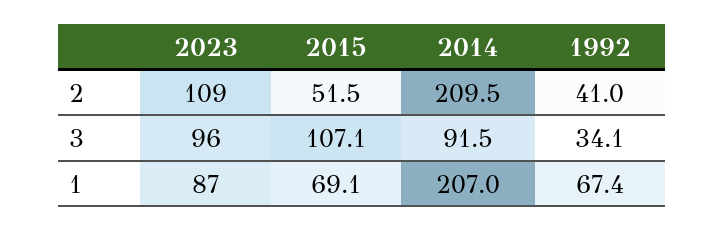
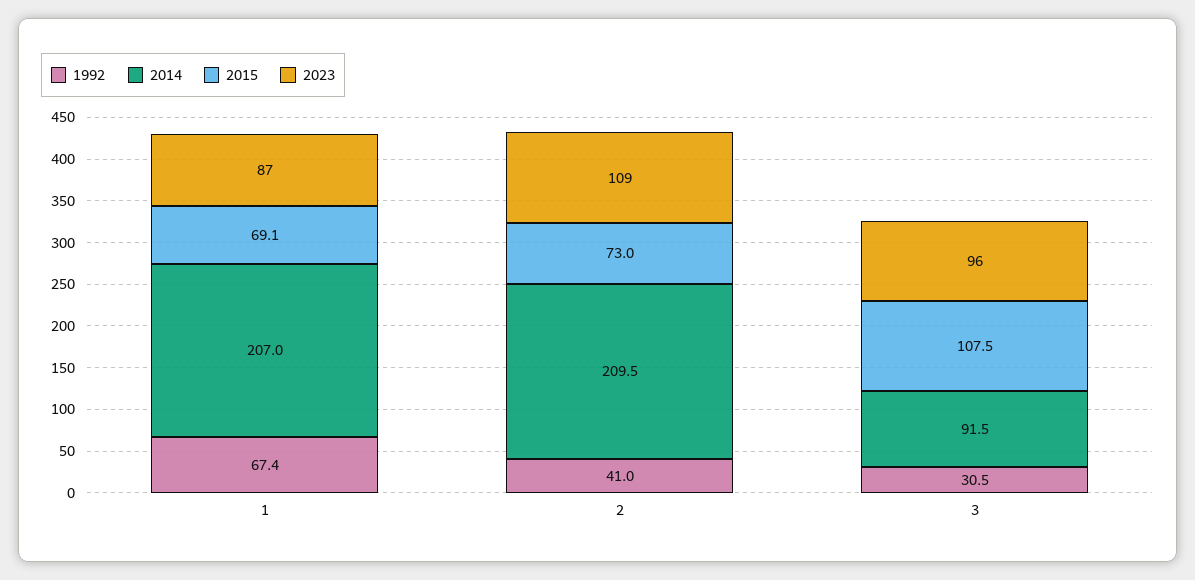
  {
    "2023": {
      "2": 109,
      "3": 96,
      "1": 87
    },
    "2015": {
-     "2": 51.5,
+     "2": 73,
-     "3": 107.1,
+     "3": 107.5,
      "1": 69.1
    },
    "2014": {
      "2": 209.5,
      "3": 91.5,
      "1": 207
    },
    "1992": {
      "2": 41,
-     "3": 34.1,
+     "3": 30.5,
      "1": 67.4
    }
  }

